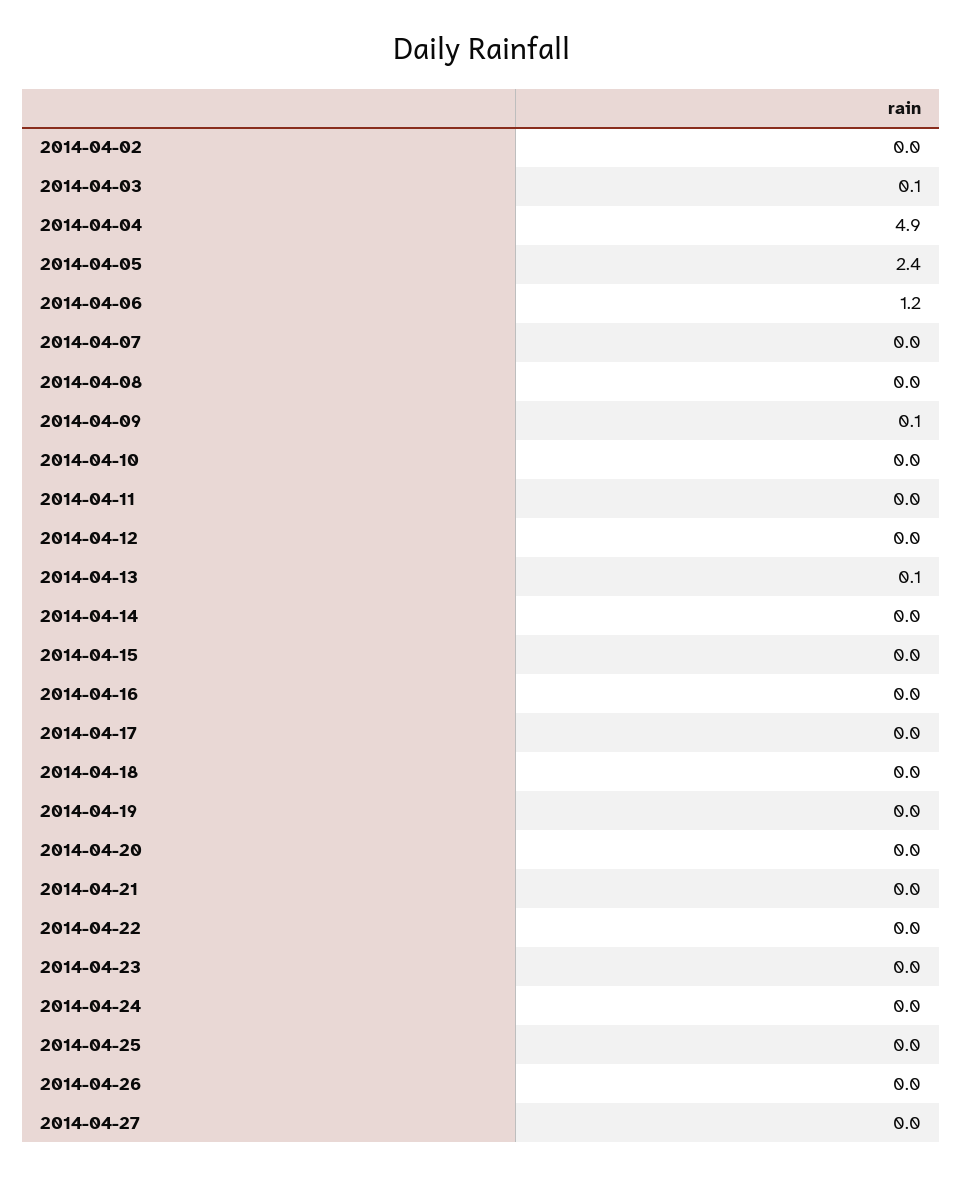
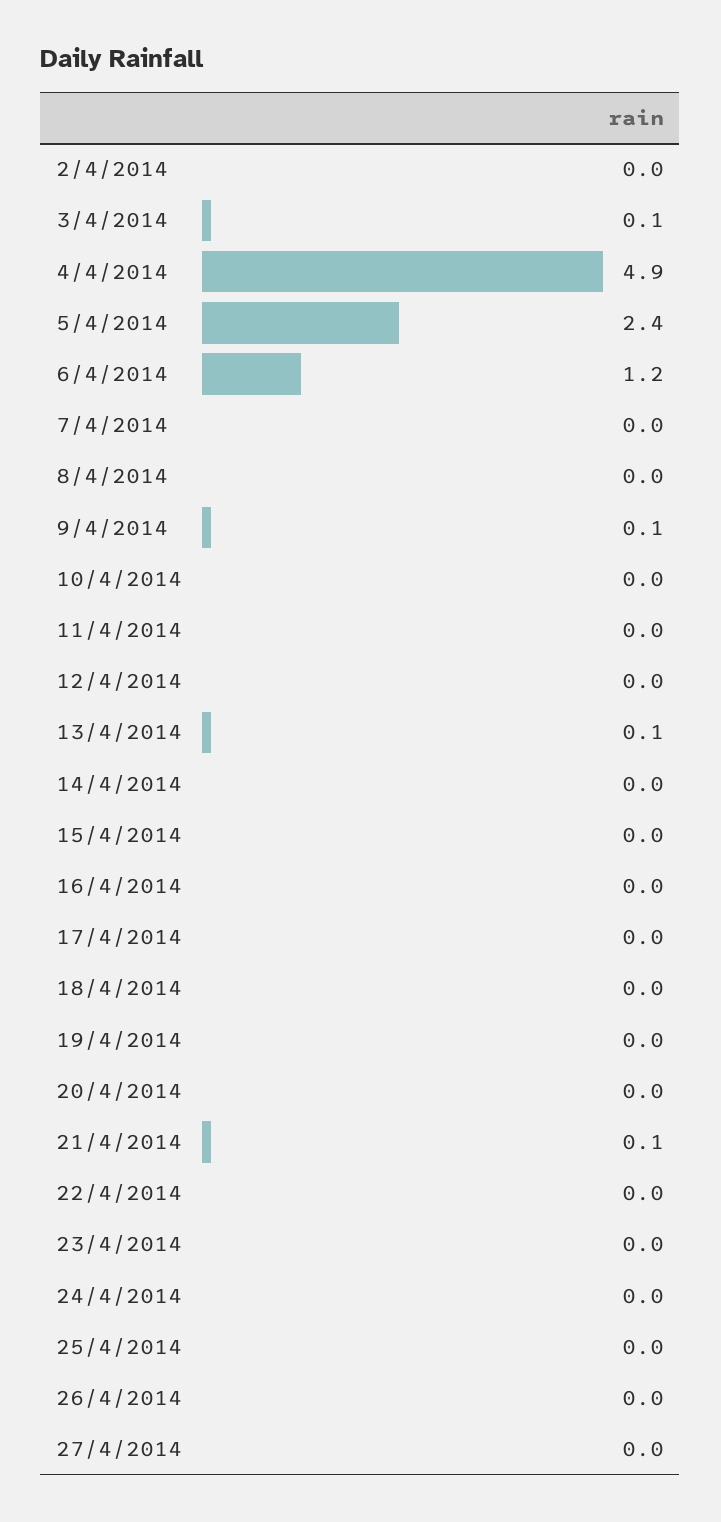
  {
    "2014-04-02": 0,
    "2014-04-03": 0.1,
    "2014-04-04": 4.9,
    "2014-04-05": 2.4,
    "2014-04-06": 1.2,
    "2014-04-07": 0,
    "2014-04-08": 0,
    "2014-04-09": 0.1,
    "2014-04-10": 0,
    "2014-04-11": 0,
    "2014-04-12": 0,
    "2014-04-13": 0.1,
    "2014-04-14": 0,
    "2014-04-15": 0,
    "2014-04-16": 0,
    "2014-04-17": 0,
    "2014-04-18": 0,
    "2014-04-19": 0,
    "2014-04-20": 0,
-   "2014-04-21": 0,
+   "2014-04-21": 0.1,
    "2014-04-22": 0,
    "2014-04-23": 0,
    "2014-04-24": 0,
    "2014-04-25": 0,
    "2014-04-26": 0,
    "2014-04-27": 0
  }

